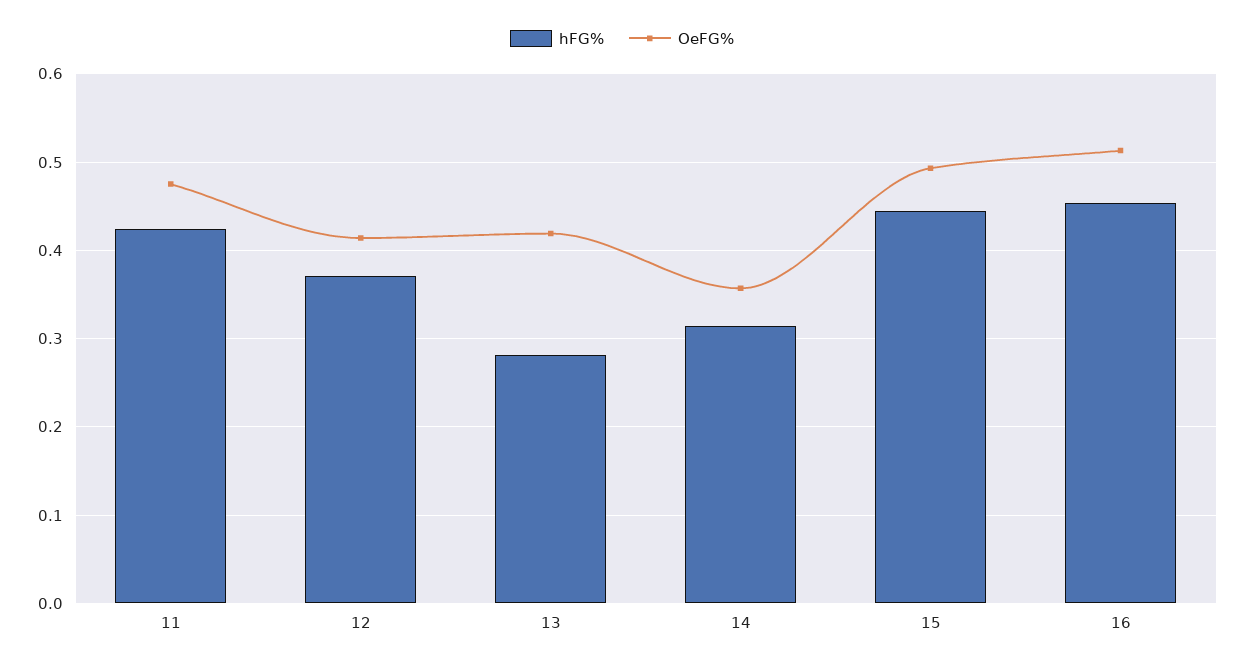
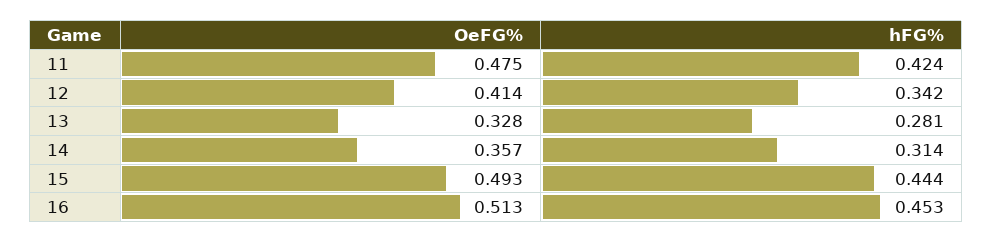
  {
    "hFG%": {
      "11": 0.424,
-     "12": 0.37,
+     "12": 0.342,
      "13": 0.281,
      "14": 0.314,
      "15": 0.444,
      "16": 0.453
    },
    "OeFG%": {
      "11": 0.475,
      "12": 0.414,
-     "13": 0.42,
+     "13": 0.328,
      "14": 0.357,
      "15": 0.493,
      "16": 0.513
    }
  }

